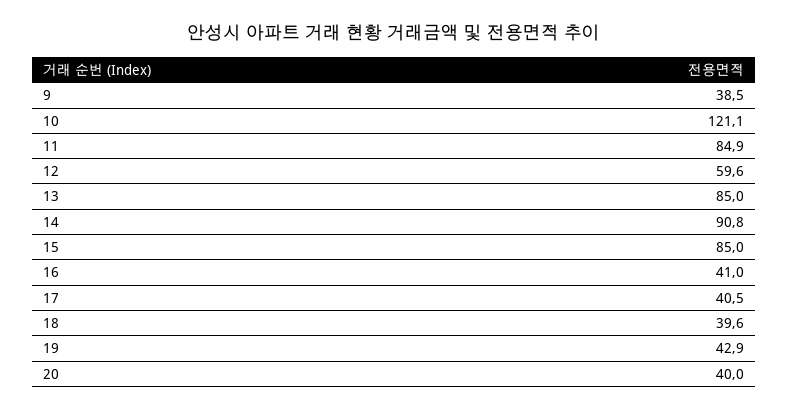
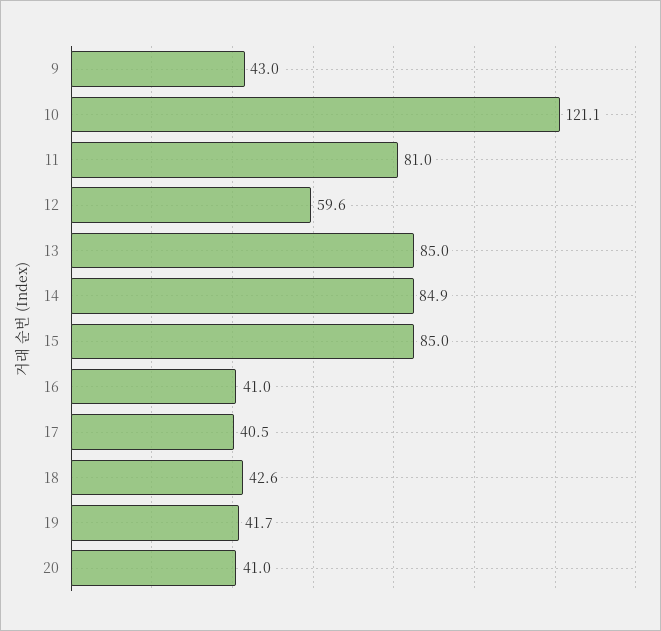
  {
-   "9": 38.5,
+   "9": 43,
    "10": 121.1,
-   "11": 84.9,
+   "11": 81,
    "12": 59.6,
    "13": 85,
-   "14": 90.8,
+   "14": 84.9,
    "15": 85,
    "16": 41,
    "17": 40.5,
-   "18": 39.6,
+   "18": 42.6,
-   "19": 42.9,
+   "19": 41.7,
-   "20": 40
+   "20": 41
  }

